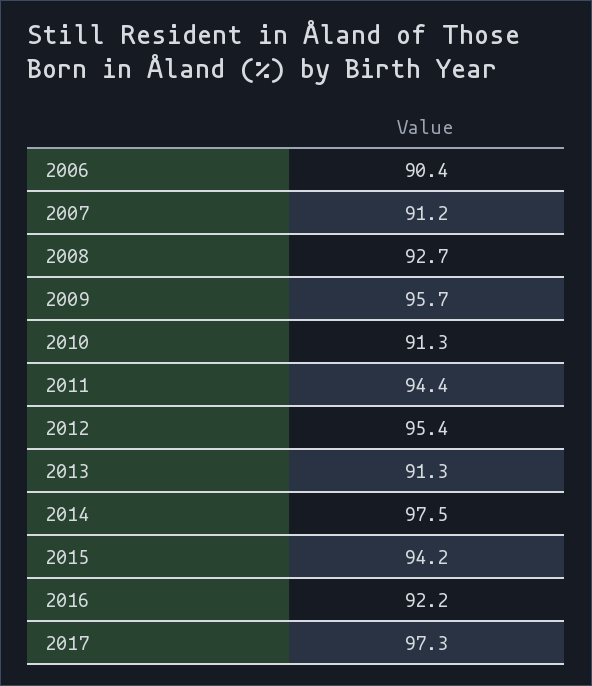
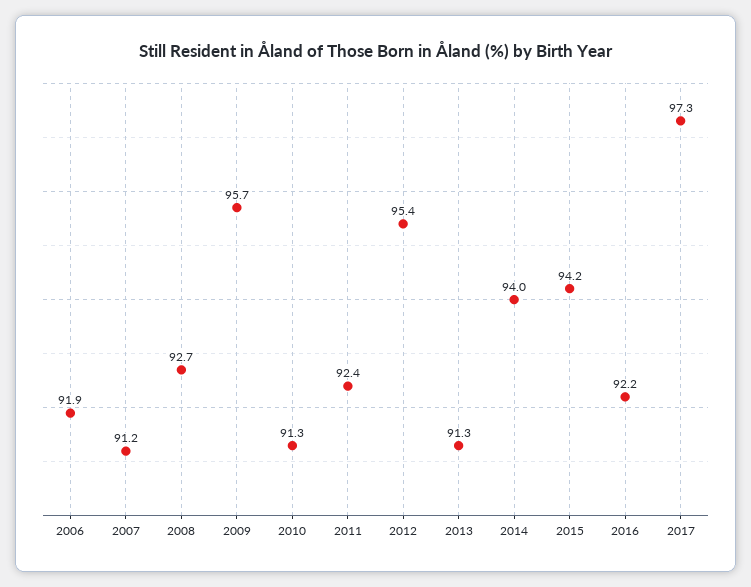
  {
-   "2006": 90.4,
+   "2006": 91.9,
    "2007": 91.2,
    "2008": 92.7,
    "2009": 95.7,
    "2010": 91.3,
-   "2011": 94.4,
+   "2011": 92.4,
    "2012": 95.4,
    "2013": 91.3,
-   "2014": 97.5,
+   "2014": 94,
    "2015": 94.2,
    "2016": 92.2,
    "2017": 97.3
  }

